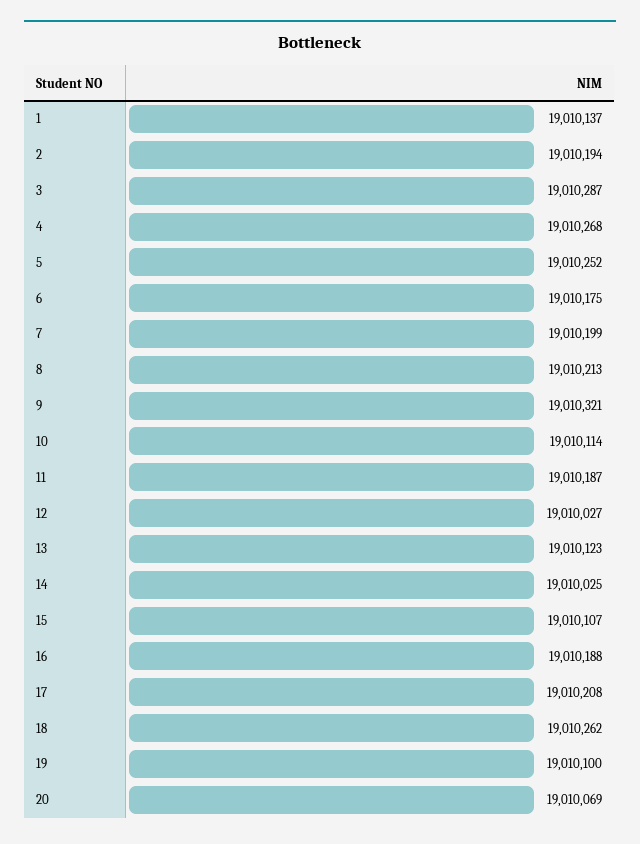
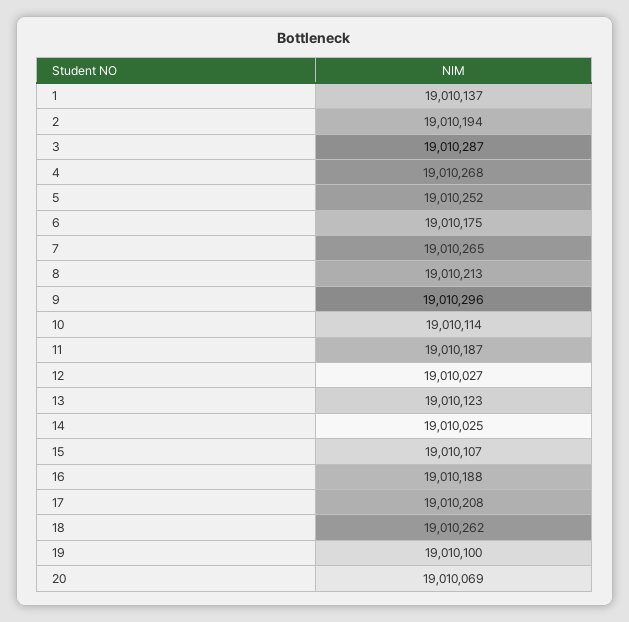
  {
    "1": 19010137,
    "2": 19010194,
    "3": 19010287,
    "4": 19010268,
    "5": 19010252,
    "6": 19010175,
-   "7": 19010199,
+   "7": 19010265,
    "8": 19010213,
-   "9": 19010321,
+   "9": 19010296,
    "10": 19010114,
    "11": 19010187,
    "12": 19010027,
    "13": 19010123,
    "14": 19010025,
    "15": 19010107,
    "16": 19010188,
    "17": 19010208,
    "18": 19010262,
    "19": 19010100,
    "20": 19010069
  }

